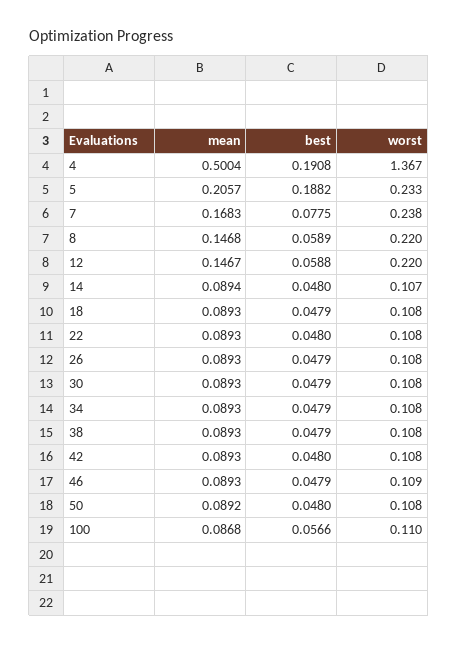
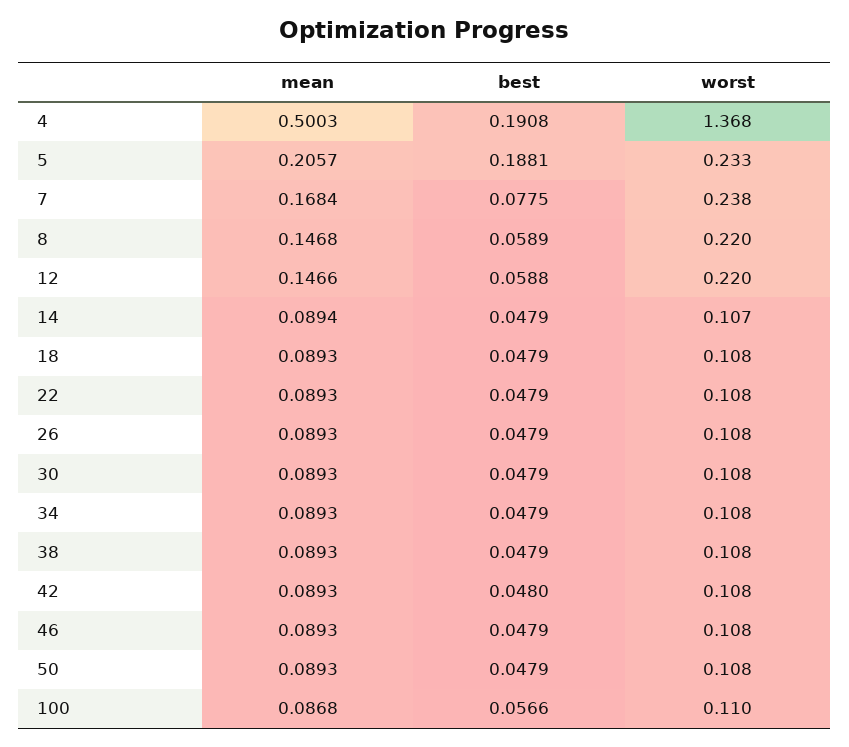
  {
    "mean": {
-     "4": 0.5004,
+     "4": 0.5003,
      "5": 0.2057,
-     "7": 0.1683,
+     "7": 0.1684,
      "8": 0.1468,
-     "12": 0.1467,
+     "12": 0.1466,
      "14": 0.0894,
      "18": 0.0893,
      "22": 0.0893,
      "26": 0.0893,
      "30": 0.0893,
      "34": 0.0893,
      "38": 0.0893,
      "42": 0.0893,
      "46": 0.0893,
-     "50": 0.0892,
+     "50": 0.0893,
      "100": 0.0868
    },
    "best": {
      "4": 0.1908,
-     "5": 0.1882,
+     "5": 0.1881,
      "7": 0.0775,
      "8": 0.0589,
      "12": 0.0588,
-     "14": 0.048,
+     "14": 0.0479,
      "18": 0.0479,
-     "22": 0.048,
+     "22": 0.0479,
      "26": 0.0479,
      "30": 0.0479,
      "34": 0.0479,
      "38": 0.0479,
      "42": 0.048,
      "46": 0.0479,
-     "50": 0.048,
+     "50": 0.0479,
      "100": 0.0566
    },
    "worst": {
-     "4": 1.367,
+     "4": 1.368,
      "5": 0.233,
      "7": 0.238,
      "8": 0.22,
      "12": 0.22,
      "14": 0.107,
      "18": 0.108,
      "22": 0.108,
      "26": 0.108,
      "30": 0.108,
      "34": 0.108,
      "38": 0.108,
      "42": 0.108,
-     "46": 0.109,
+     "46": 0.108,
      "50": 0.108,
      "100": 0.11
    }
  }

